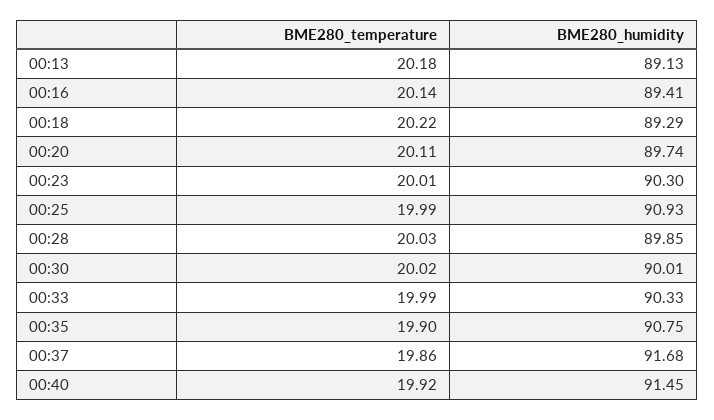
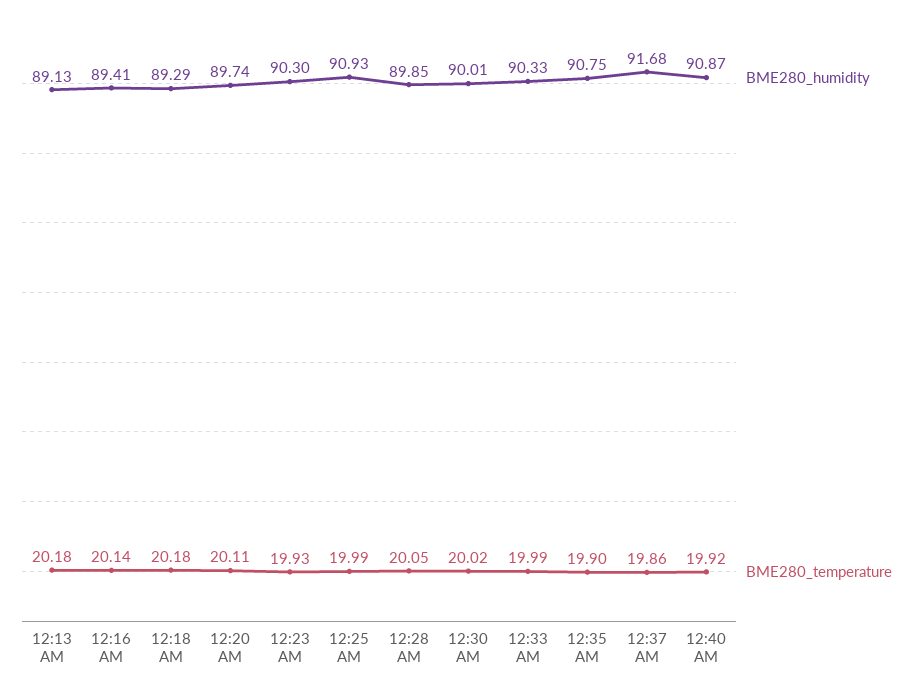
  {
    "BME280_temperature": {
      "00:13": 20.18,
      "00:16": 20.14,
-     "00:18": 20.22,
+     "00:18": 20.18,
      "00:20": 20.11,
-     "00:23": 20.01,
+     "00:23": 19.93,
      "00:25": 19.99,
-     "00:28": 20.03,
+     "00:28": 20.05,
      "00:30": 20.02,
      "00:33": 19.99,
      "00:35": 19.9,
      "00:37": 19.86,
      "00:40": 19.92
    },
    "BME280_humidity": {
      "00:13": 89.13,
      "00:16": 89.41,
      "00:18": 89.29,
      "00:20": 89.74,
      "00:23": 90.3,
      "00:25": 90.93,
      "00:28": 89.85,
      "00:30": 90.01,
      "00:33": 90.33,
      "00:35": 90.75,
      "00:37": 91.68,
-     "00:40": 91.45
+     "00:40": 90.87
    }
  }

